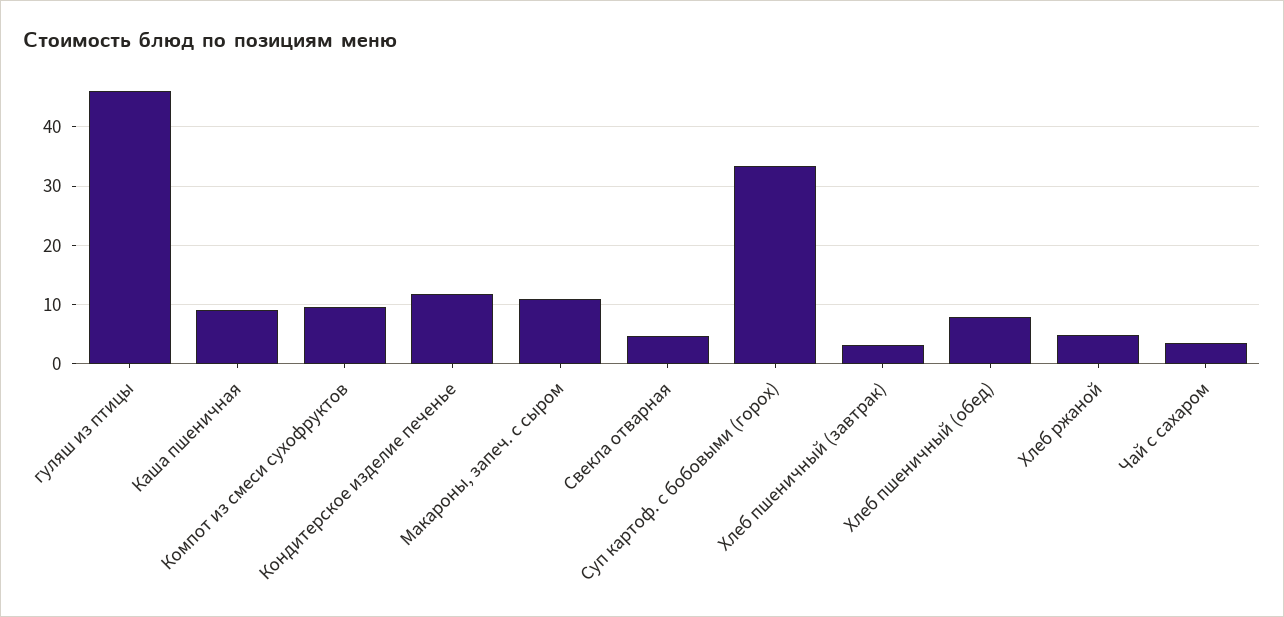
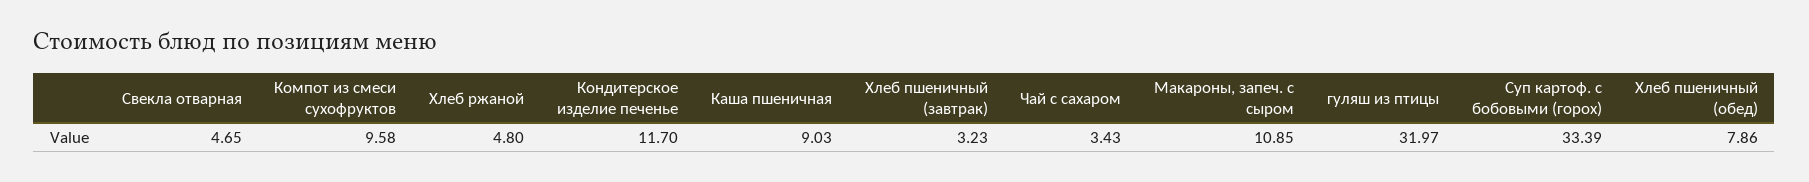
  {
-   "гуляш из птицы": 46,
+   "гуляш из птицы": 31.97,
    "Каша пшеничная": 9.03,
    "Компот из смеси сухофруктов": 9.58,
    "Кондитерское изделие печенье": 11.7,
    "Макароны, запеч. с сыром": 10.85,
    "Свекла отварная": 4.65,
    "Суп картоф. с бобовыми (горох)": 33.39,
    "Хлеб пшеничный (завтрак)": 3.23,
    "Хлеб пшеничный (обед)": 7.86,
    "Хлеб ржаной": 4.8,
    "Чай с сахаром": 3.43
  }

